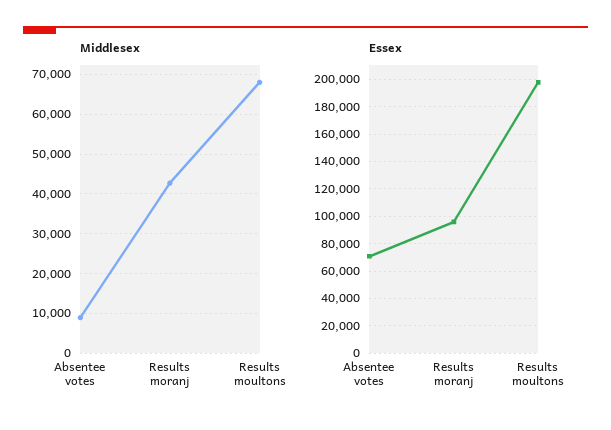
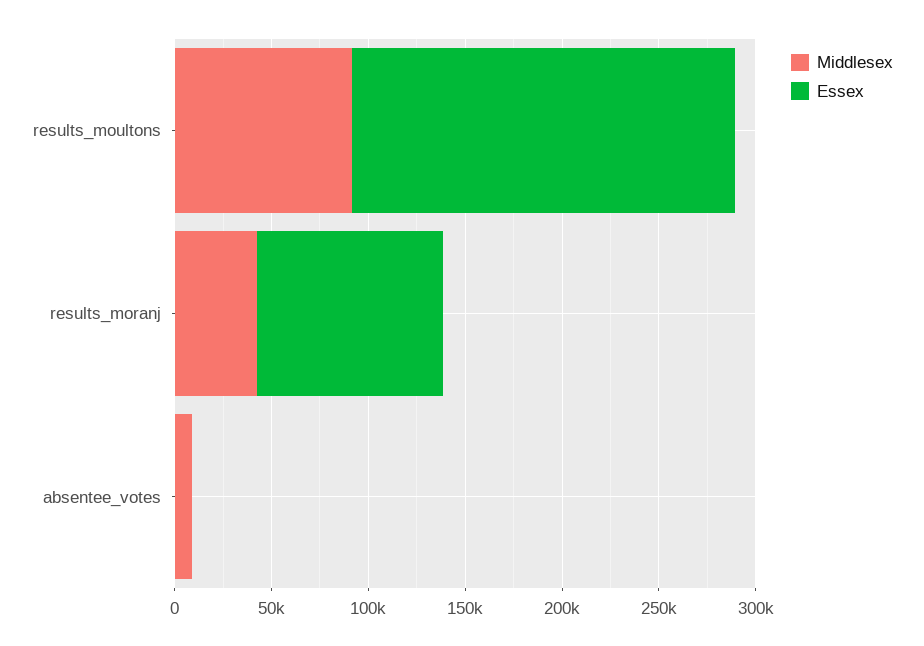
  {
    "Middlesex": {
      "Absentee votes": 8000,
      "Results moranj": 42000,
-     "Results moultons": 68000
+     "Results moultons": 90000
    },
    "Essex": {
-     "Absentee votes": 70000,
+     "Absentee votes": 0,
      "Results moranj": 95000,
      "Results moultons": 200000
    }
  }

